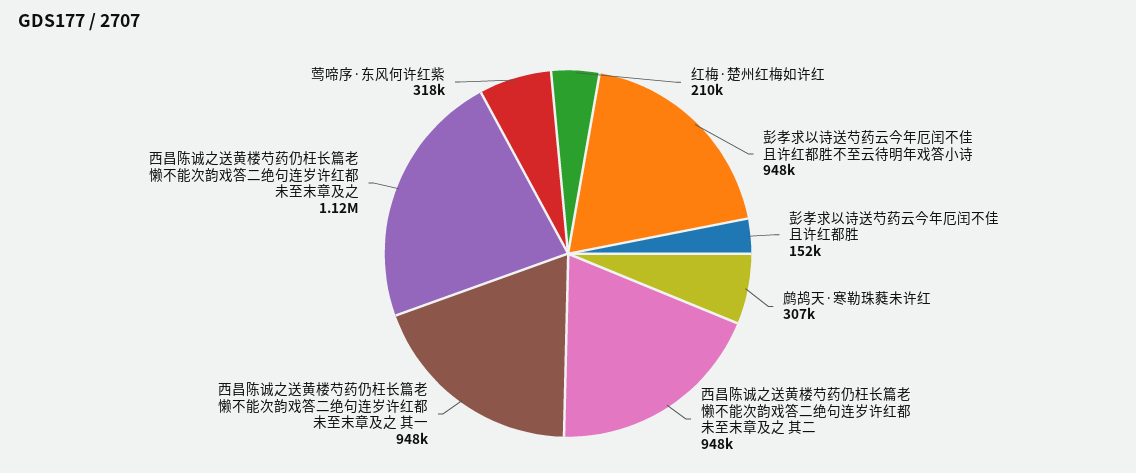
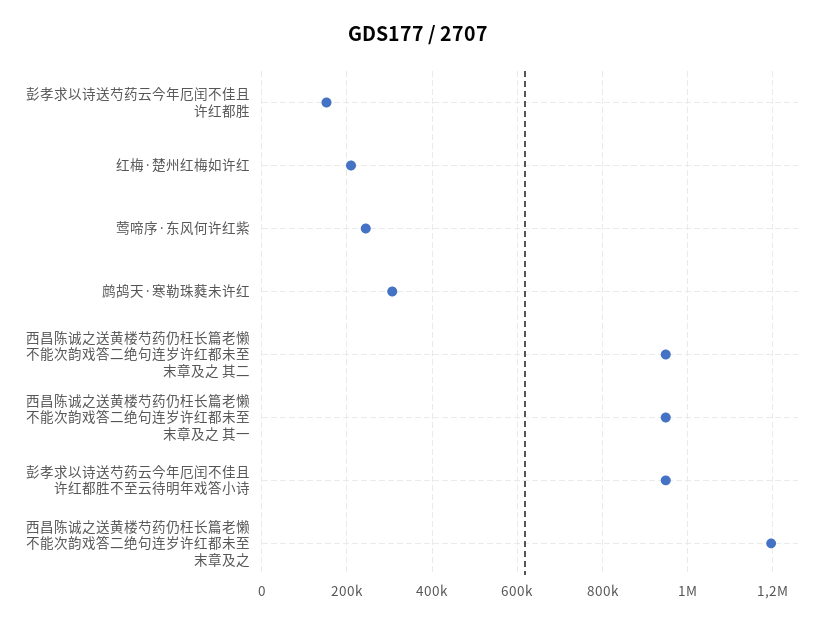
  {
    "红梅·楚州红梅如许红": 210000,
    "彭孝求以诗送芍药云今年厄闰不佳且许红都胜不至云待明年戏答小诗": 948000,
    "彭孝求以诗送芍药云今年厄闰不佳且许红都胜": 152000,
    "鹧鸪天·寒勒珠蕤未许红": 307000,
    "西昌陈诚之送黄楼芍药仍枉长篇老懒不能次韵戏答二绝句连岁许红都未至末章及之 其二": 948000,
    "西昌陈诚之送黄楼芍药仍枉长篇老懒不能次韵戏答二绝句连岁许红都未至末章及之 其一": 948000,
-   "西昌陈诚之送黄楼芍药仍枉长篇老懒不能次韵戏答二绝句连岁许红都未至末章及之": 1120000,
+   "西昌陈诚之送黄楼芍药仍枉长篇老懒不能次韵戏答二绝句连岁许红都未至末章及之": 1200000,
-   "莺啼序·东风何许红紫": 318000
+   "莺啼序·东风何许红紫": 240000
  }

